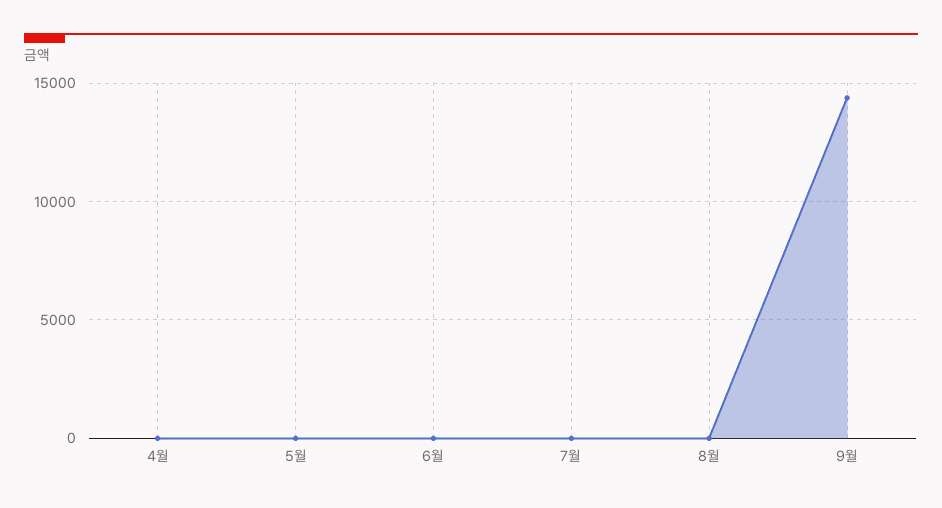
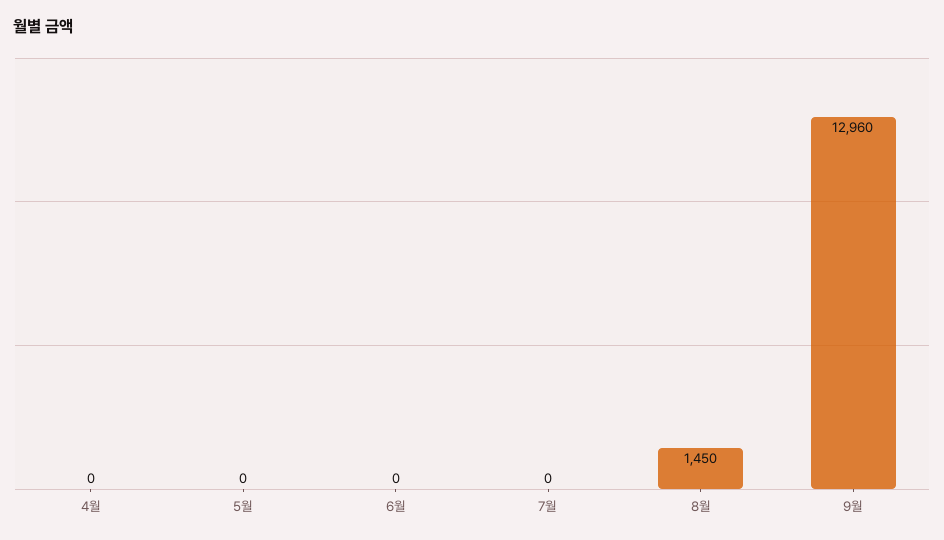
  {
    "4월": 0,
    "5월": 0,
    "6월": 0,
    "7월": 0,
-   "8월": 0,
+   "8월": 1450,
-   "9월": 14500
+   "9월": 12960
  }

